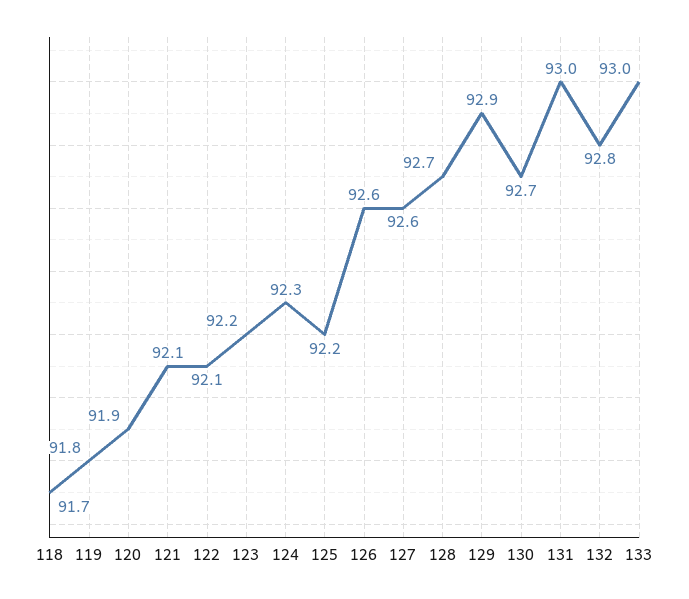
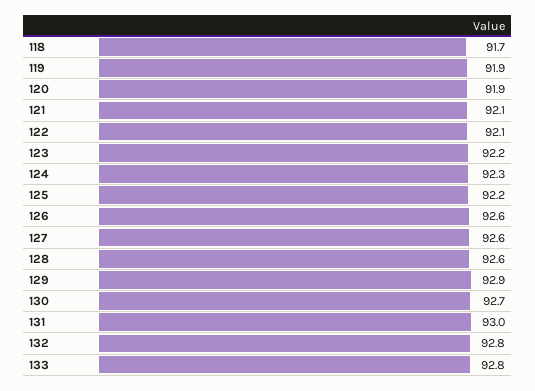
  {
    "118": 91.7,
-   "119": 91.8,
+   "119": 91.9,
    "120": 91.9,
    "121": 92.1,
    "122": 92.1,
    "123": 92.2,
    "124": 92.3,
    "125": 92.2,
    "126": 92.6,
    "127": 92.6,
-   "128": 92.7,
+   "128": 92.6,
    "129": 92.9,
    "130": 92.7,
    "131": 93,
    "132": 92.8,
-   "133": 93
+   "133": 92.8
  }

